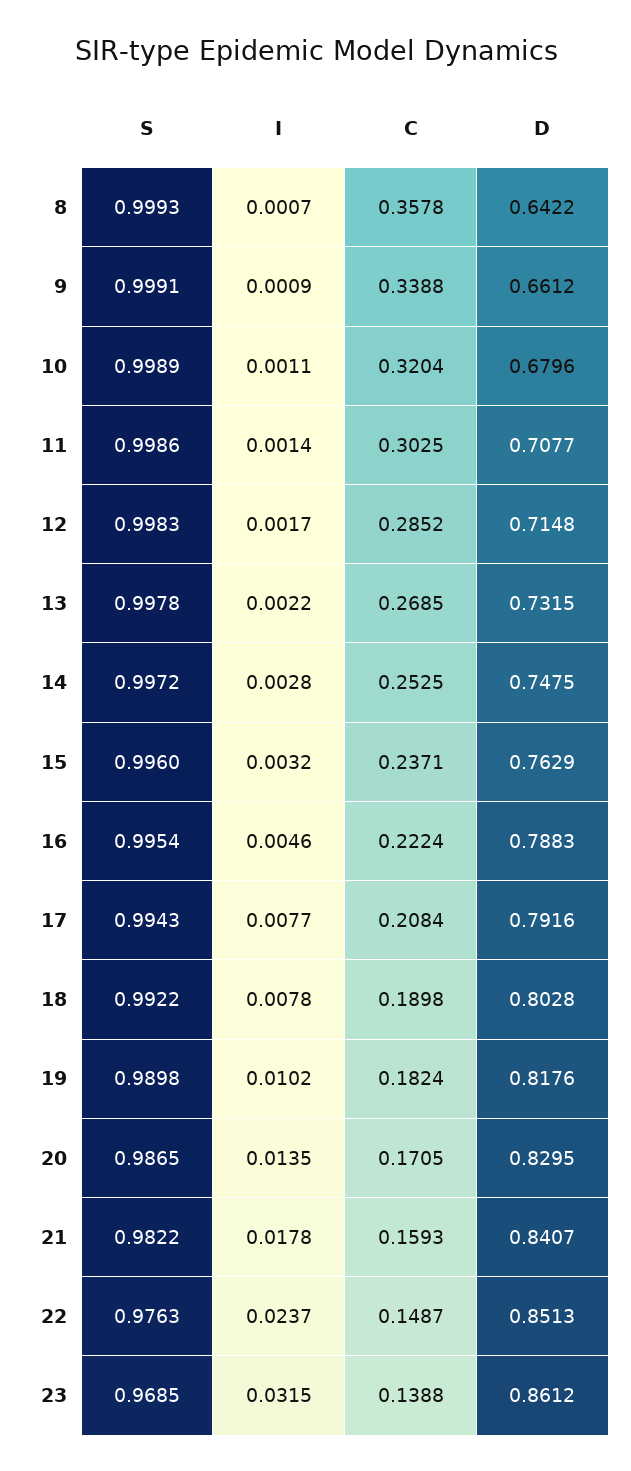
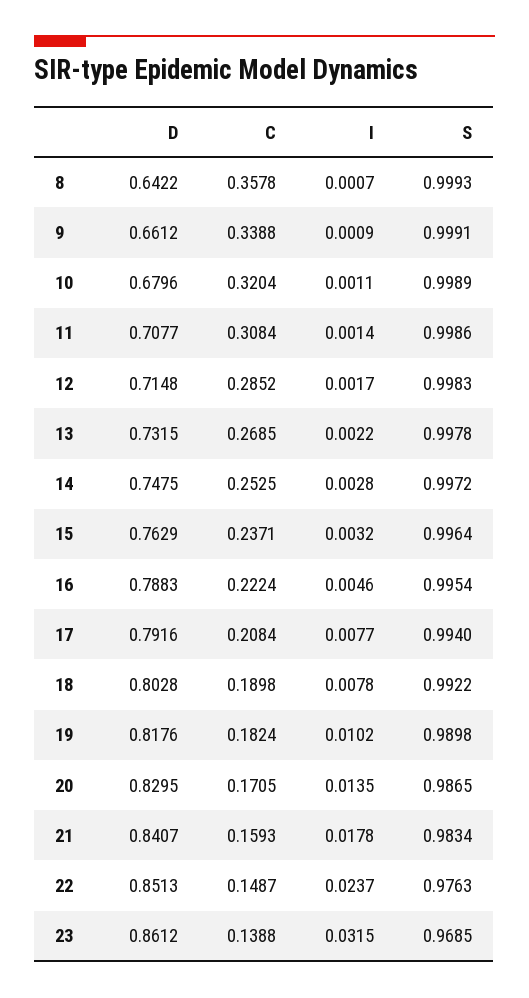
  {
    "S": {
      "8": 0.9993,
      "9": 0.9991,
      "10": 0.9989,
      "11": 0.9986,
      "12": 0.9983,
      "13": 0.9978,
      "14": 0.9972,
-     "15": 0.996,
+     "15": 0.9964,
      "16": 0.9954,
-     "17": 0.9943,
+     "17": 0.994,
      "18": 0.9922,
      "19": 0.9898,
      "20": 0.9865,
-     "21": 0.9822,
+     "21": 0.9834,
      "22": 0.9763,
      "23": 0.9685
    },
    "I": {
      "8": 0.0007,
      "9": 0.0009,
      "10": 0.0011,
      "11": 0.0014,
      "12": 0.0017,
      "13": 0.0022,
      "14": 0.0028,
      "15": 0.0032,
      "16": 0.0046,
      "17": 0.0077,
      "18": 0.0078,
      "19": 0.0102,
      "20": 0.0135,
      "21": 0.0178,
      "22": 0.0237,
      "23": 0.0315
    },
    "C": {
      "8": 0.3578,
      "9": 0.3388,
      "10": 0.3204,
-     "11": 0.3025,
+     "11": 0.3084,
      "12": 0.2852,
      "13": 0.2685,
      "14": 0.2525,
      "15": 0.2371,
      "16": 0.2224,
      "17": 0.2084,
      "18": 0.1898,
      "19": 0.1824,
      "20": 0.1705,
      "21": 0.1593,
      "22": 0.1487,
      "23": 0.1388
    },
    "D": {
      "8": 0.6422,
      "9": 0.6612,
      "10": 0.6796,
      "11": 0.7077,
      "12": 0.7148,
      "13": 0.7315,
      "14": 0.7475,
      "15": 0.7629,
      "16": 0.7883,
      "17": 0.7916,
      "18": 0.8028,
      "19": 0.8176,
      "20": 0.8295,
      "21": 0.8407,
      "22": 0.8513,
      "23": 0.8612
    }
  }

